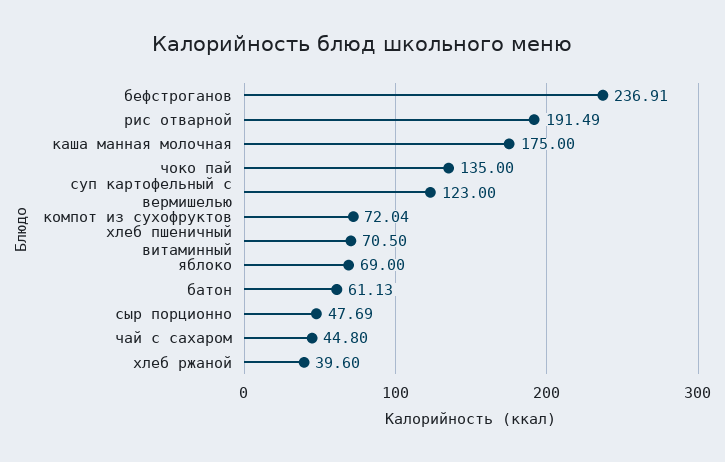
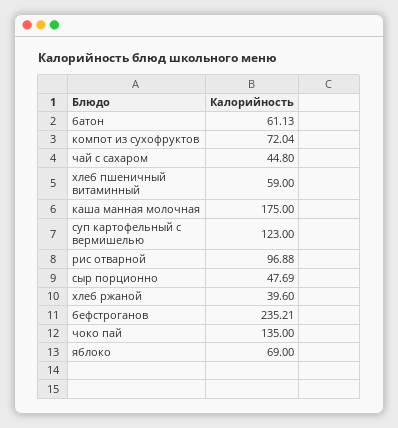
  {
-   "бефстроганов": 236.91,
+   "бефстроганов": 235.21,
-   "рис отварной": 191.49,
+   "рис отварной": 96.88,
    "каша манная молочная": 175,
    "чоко пай": 135,
    "суп картофельный с вермишелью": 123,
    "компот из сухофруктов": 72.04,
-   "хлеб пшеничный витаминный": 70.5,
+   "хлеб пшеничный витаминный": 59,
    "яблоко": 69,
    "батон": 61.13,
    "сыр порционно": 47.69,
    "чай с сахаром": 44.8,
    "хлеб ржаной": 39.6
  }

